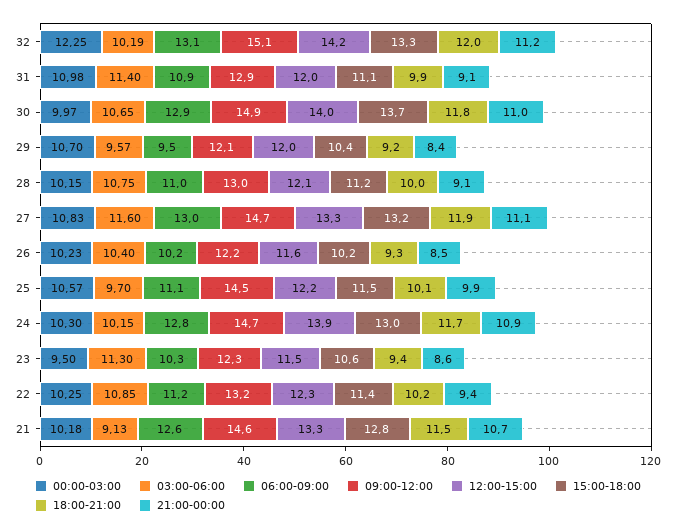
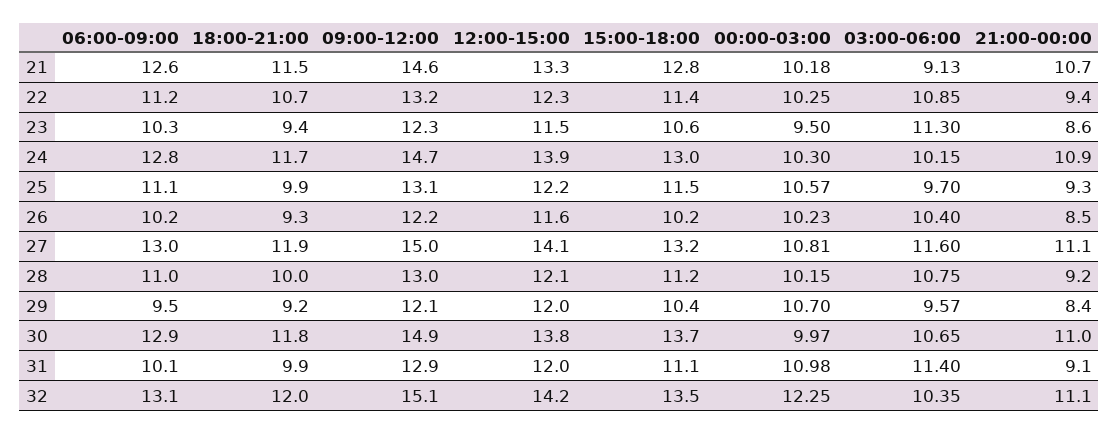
  {
    "00:00-03:00": {
      "32": 12.25,
      "31": 10.98,
      "30": 9.97,
      "29": 10.7,
      "28": 10.15,
-     "27": 10.83,
+     "27": 10.81,
      "26": 10.23,
      "25": 10.57,
      "24": 10.3,
      "23": 9.5,
      "22": 10.25,
      "21": 10.18
    },
    "03:00-06:00": {
-     "32": 10.19,
+     "32": 10.35,
      "31": 11.4,
      "30": 10.65,
      "29": 9.57,
      "28": 10.75,
      "27": 11.6,
      "26": 10.4,
      "25": 9.7,
      "24": 10.15,
      "23": 11.3,
      "22": 10.85,
      "21": 9.13
    },
    "06:00-09:00": {
      "32": 13.1,
-     "31": 10.9,
+     "31": 10.1,
      "30": 12.9,
      "29": 9.5,
      "28": 11,
      "27": 13,
      "26": 10.2,
      "25": 11.1,
      "24": 12.8,
      "23": 10.3,
      "22": 11.2,
      "21": 12.6
    },
    "09:00-12:00": {
      "32": 15.1,
      "31": 12.9,
      "30": 14.9,
      "29": 12.1,
      "28": 13,
-     "27": 14.7,
+     "27": 15,
      "26": 12.2,
-     "25": 14.5,
+     "25": 13.1,
      "24": 14.7,
      "23": 12.3,
      "22": 13.2,
      "21": 14.6
    },
    "12:00-15:00": {
      "32": 14.2,
      "31": 12,
-     "30": 14,
+     "30": 13.8,
      "29": 12,
      "28": 12.1,
-     "27": 13.3,
+     "27": 14.1,
      "26": 11.6,
      "25": 12.2,
      "24": 13.9,
      "23": 11.5,
      "22": 12.3,
      "21": 13.3
    },
    "15:00-18:00": {
-     "32": 13.3,
+     "32": 13.5,
      "31": 11.1,
      "30": 13.7,
      "29": 10.4,
      "28": 11.2,
      "27": 13.2,
      "26": 10.2,
      "25": 11.5,
      "24": 13,
      "23": 10.6,
      "22": 11.4,
      "21": 12.8
    },
    "18:00-21:00": {
      "32": 12,
      "31": 9.9,
      "30": 11.8,
      "29": 9.2,
      "28": 10,
      "27": 11.9,
      "26": 9.3,
-     "25": 10.1,
+     "25": 9.9,
      "24": 11.7,
      "23": 9.4,
-     "22": 10.2,
+     "22": 10.7,
      "21": 11.5
    },
    "21:00-00:00": {
-     "32": 11.2,
+     "32": 11.1,
      "31": 9.1,
      "30": 11,
      "29": 8.4,
-     "28": 9.1,
+     "28": 9.2,
      "27": 11.1,
      "26": 8.5,
-     "25": 9.9,
+     "25": 9.3,
      "24": 10.9,
      "23": 8.6,
      "22": 9.4,
      "21": 10.7
    }
  }

